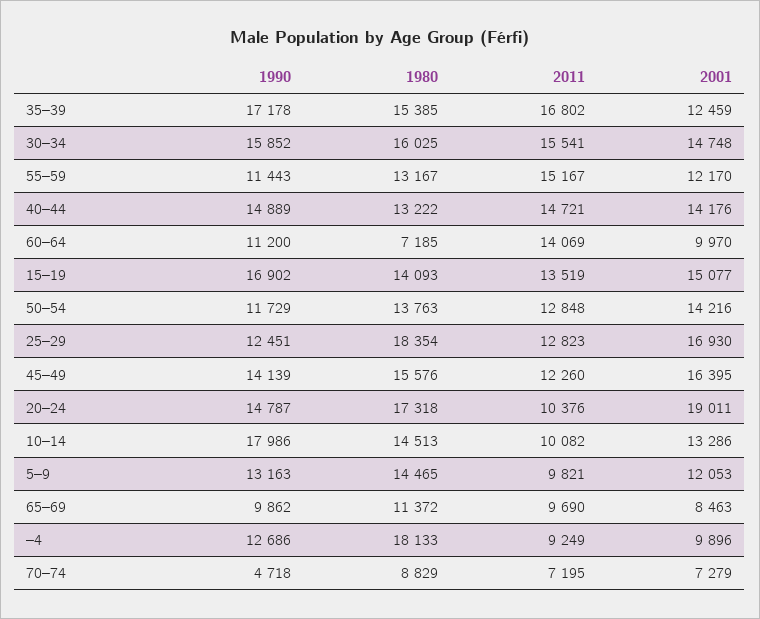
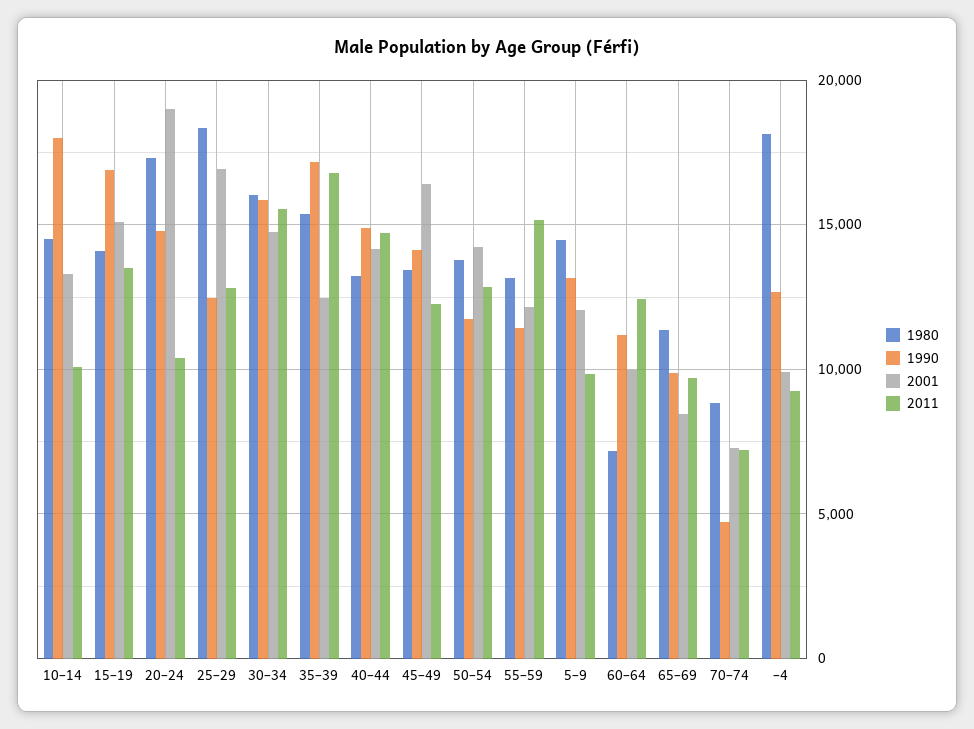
  {
    "1990": {
      "35–39": 17178,
      "30–34": 15852,
      "55–59": 11443,
      "40–44": 14889,
      "60–64": 11200,
      "15–19": 16902,
      "50–54": 11729,
      "25–29": 12451,
      "45–49": 14139,
      "20–24": 14787,
      "10–14": 17986,
      "5–9": 13163,
      "65–69": 9862,
      "–4": 12686,
      "70–74": 4718
    },
    "1980": {
      "35–39": 15385,
      "30–34": 16025,
      "55–59": 13167,
      "40–44": 13222,
      "60–64": 7185,
      "15–19": 14093,
      "50–54": 13763,
      "25–29": 18354,
-     "45–49": 15576,
+     "45–49": 13500,
      "20–24": 17318,
      "10–14": 14513,
      "5–9": 14465,
      "65–69": 11372,
      "–4": 18133,
      "70–74": 8829
    },
    "2011": {
      "35–39": 16802,
      "30–34": 15541,
      "55–59": 15167,
      "40–44": 14721,
-     "60–64": 14069,
+     "60–64": 12500,
      "15–19": 13519,
      "50–54": 12848,
      "25–29": 12823,
      "45–49": 12260,
      "20–24": 10376,
      "10–14": 10082,
      "5–9": 9821,
      "65–69": 9690,
      "–4": 9249,
      "70–74": 7195
    },
    "2001": {
      "35–39": 12459,
      "30–34": 14748,
      "55–59": 12170,
      "40–44": 14176,
      "60–64": 9970,
      "15–19": 15077,
      "50–54": 14216,
      "25–29": 16930,
      "45–49": 16395,
      "20–24": 19011,
      "10–14": 13286,
      "5–9": 12053,
      "65–69": 8463,
      "–4": 9896,
      "70–74": 7279
    }
  }

